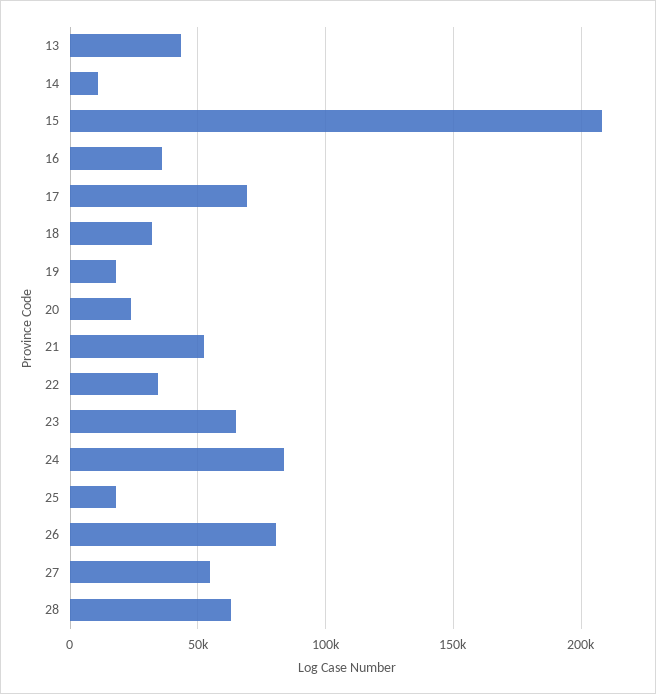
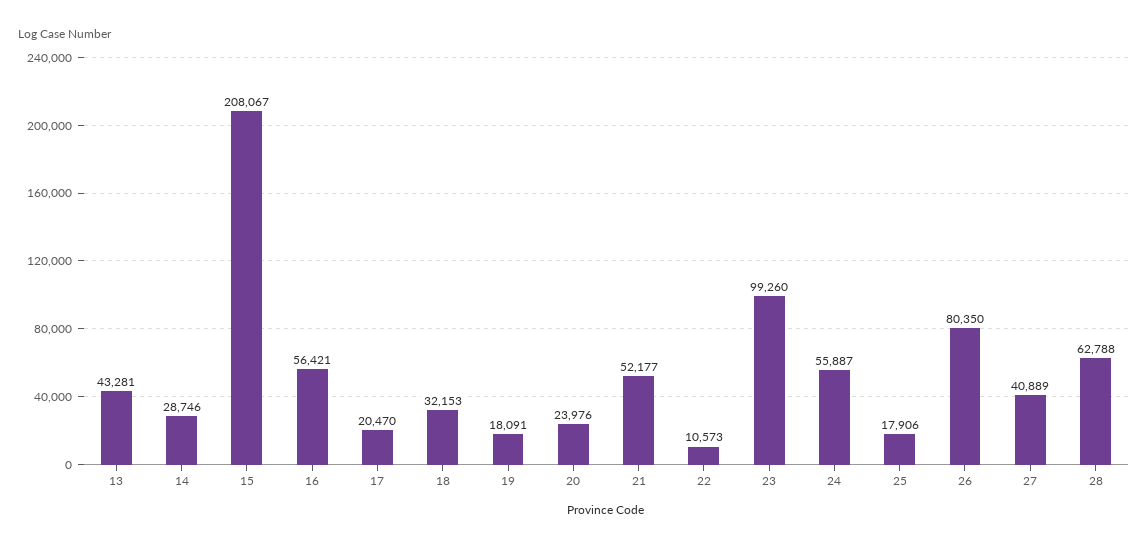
  {
    "13": 43281,
-   "14": 10000,
+   "14": 28746,
    "15": 208067,
-   "16": 35000,
+   "16": 56421,
-   "17": 70000,
+   "17": 20470,
    "18": 32153,
    "19": 18091,
    "20": 23976,
    "21": 52177,
-   "22": 35000,
+   "22": 10573,
-   "23": 65000,
+   "23": 99260,
-   "24": 85000,
+   "24": 55887,
    "25": 17906,
    "26": 80350,
-   "27": 55000,
+   "27": 40889,
    "28": 62788
  }

